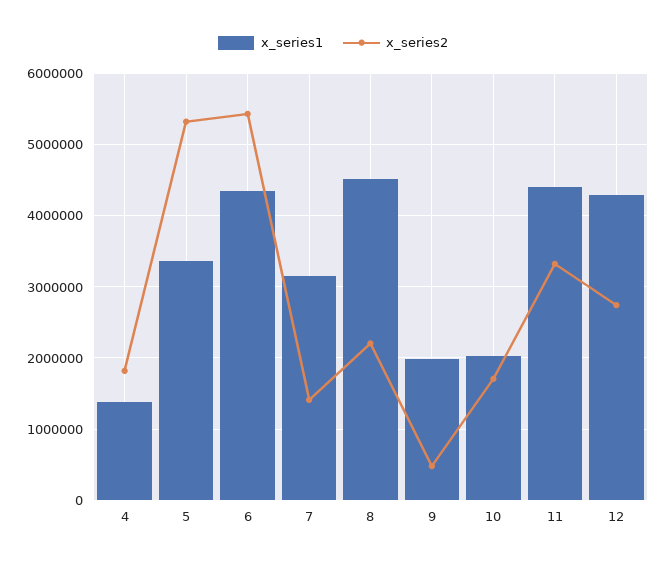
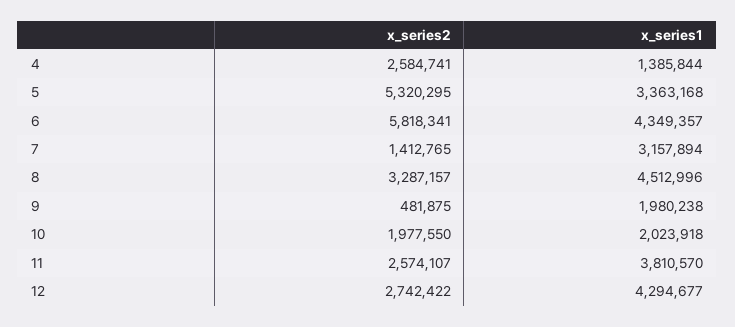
  {
    "x_series1": {
      "4": 1385844,
      "5": 3363168,
      "6": 4349357,
      "7": 3157894,
      "8": 4512996,
      "9": 1980238,
      "10": 2023918,
-     "11": 4400000,
+     "11": 3810570,
      "12": 4294677
    },
    "x_series2": {
-     "4": 1800000,
+     "4": 2584741,
      "5": 5320295,
-     "6": 5400000,
+     "6": 5818341,
      "7": 1412765,
-     "8": 2200000,
+     "8": 3287157,
      "9": 481875,
-     "10": 1700000,
+     "10": 1977550,
-     "11": 3300000,
+     "11": 2574107,
      "12": 2742422
    }
  }

